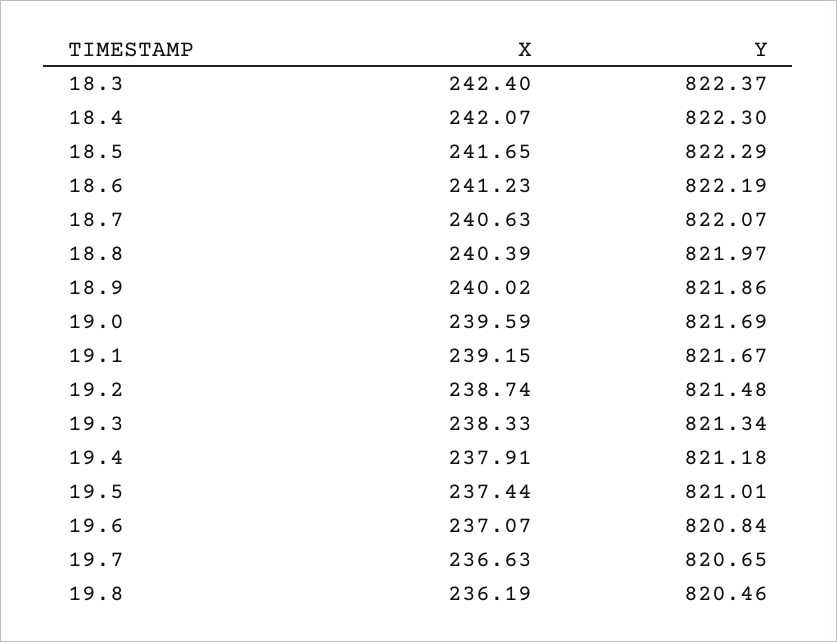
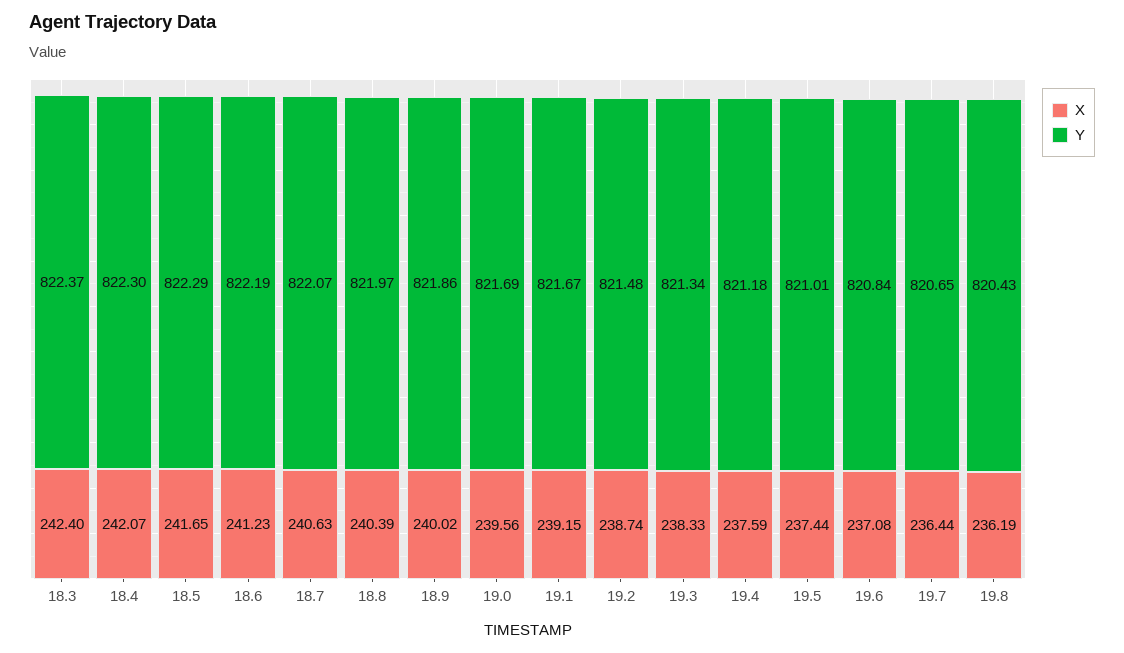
  {
    "X": {
      "18.3": 242.4,
      "18.4": 242.07,
      "18.5": 241.65,
      "18.6": 241.23,
      "18.7": 240.63,
      "18.8": 240.39,
      "18.9": 240.02,
-     "19.0": 239.59,
+     "19.0": 239.56,
      "19.1": 239.15,
      "19.2": 238.74,
      "19.3": 238.33,
-     "19.4": 237.91,
+     "19.4": 237.59,
      "19.5": 237.44,
-     "19.6": 237.07,
+     "19.6": 237.08,
-     "19.7": 236.63,
+     "19.7": 236.44,
      "19.8": 236.19
    },
    "Y": {
      "18.3": 822.37,
      "18.4": 822.3,
      "18.5": 822.29,
      "18.6": 822.19,
      "18.7": 822.07,
      "18.8": 821.97,
      "18.9": 821.86,
      "19.0": 821.69,
      "19.1": 821.67,
      "19.2": 821.48,
      "19.3": 821.34,
      "19.4": 821.18,
      "19.5": 821.01,
      "19.6": 820.84,
      "19.7": 820.65,
-     "19.8": 820.46
+     "19.8": 820.43
    }
  }

